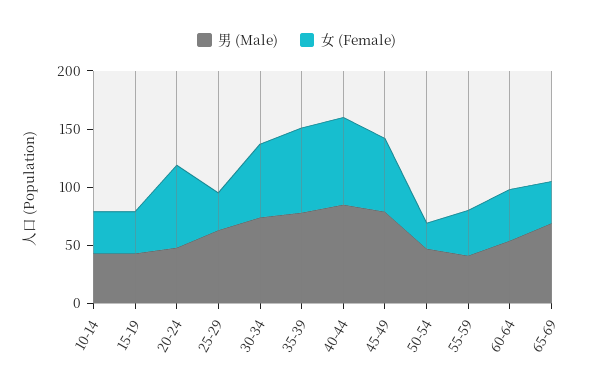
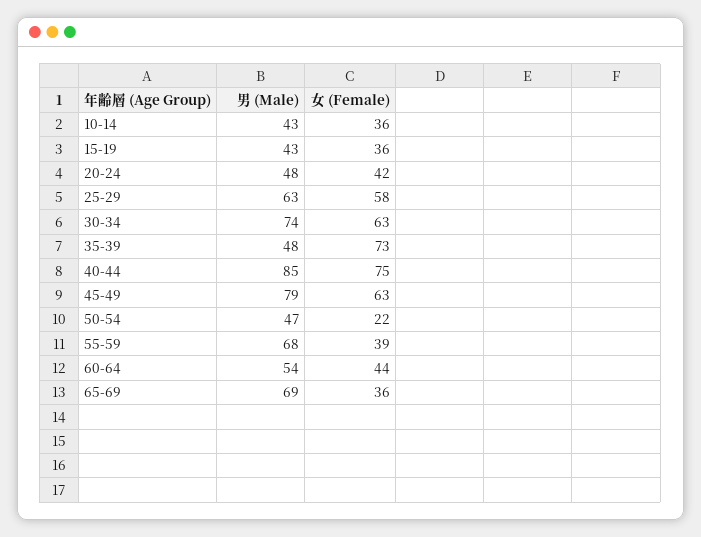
  {
    "男 (Male)": {
      "10-14": 43,
      "15-19": 43,
      "20-24": 48,
      "25-29": 63,
      "30-34": 74,
-     "35-39": 80,
+     "35-39": 48,
      "40-44": 85,
      "45-49": 79,
      "50-54": 47,
-     "55-59": 40,
+     "55-59": 68,
      "60-64": 54,
      "65-69": 69
    },
    "女 (Female)": {
      "10-14": 36,
      "15-19": 36,
-     "20-24": 70,
+     "20-24": 42,
-     "25-29": 30,
+     "25-29": 58,
      "30-34": 63,
      "35-39": 73,
      "40-44": 75,
      "45-49": 63,
      "50-54": 22,
      "55-59": 39,
      "60-64": 44,
      "65-69": 36
    }
  }

